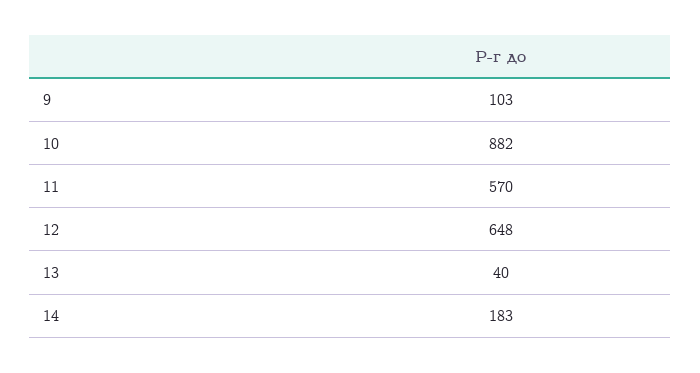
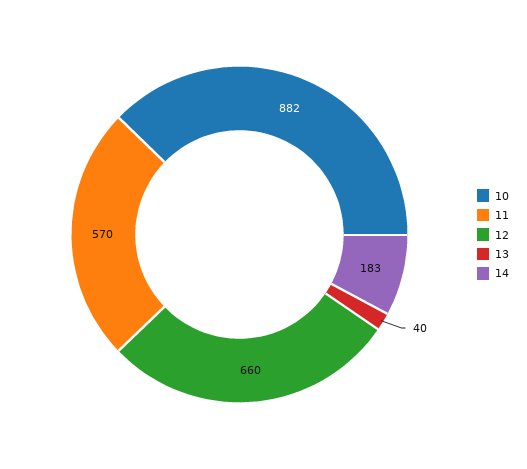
  {
-   "9": 103,
    "10": 882,
    "11": 570,
-   "12": 648,
+   "12": 660,
    "13": 40,
    "14": 183
  }

